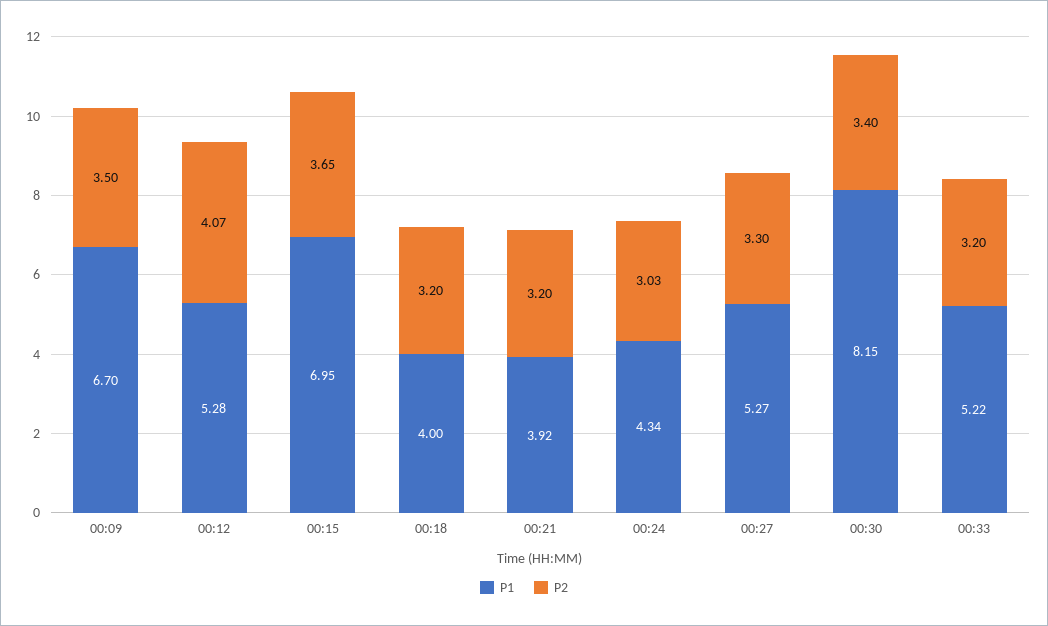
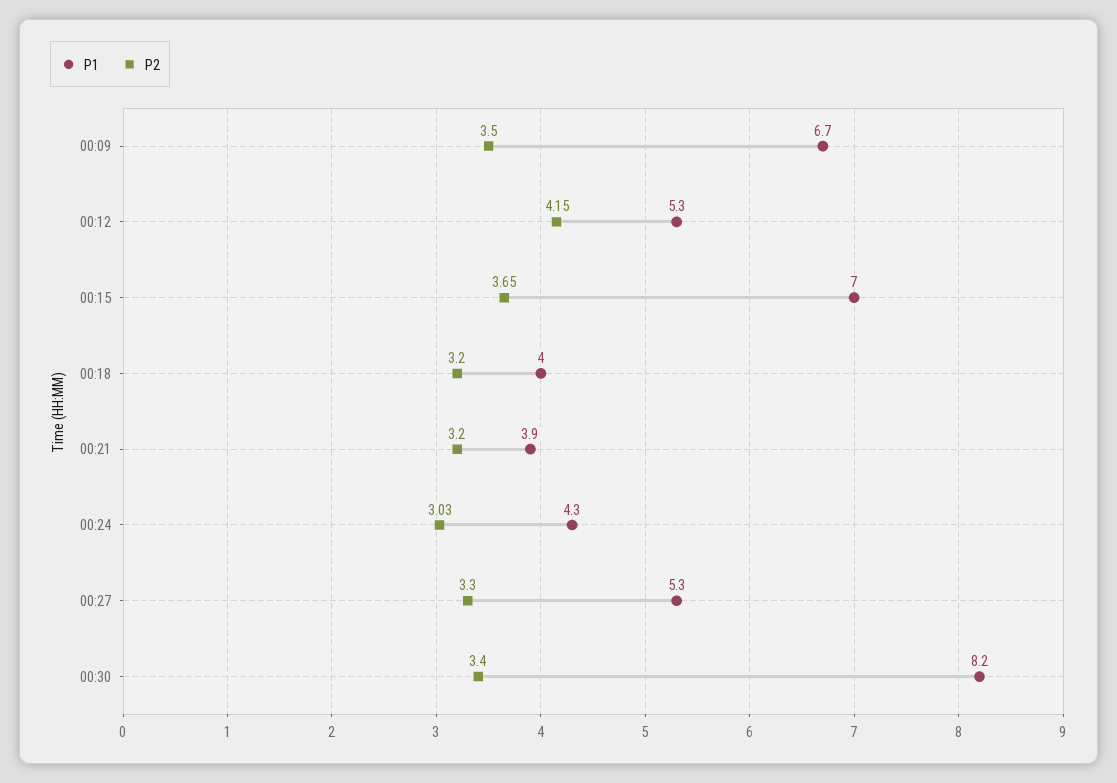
  {
    "P1": {
      "00:09": 6.7,
      "00:12": 5.28,
      "00:15": 6.95,
      "00:18": 4,
      "00:21": 3.92,
      "00:24": 4.34,
      "00:27": 5.27,
-     "00:30": 8.15,
+     "00:30": 8.15
-     "00:33": 5.22
    },
    "P2": {
      "00:09": 3.5,
-     "00:12": 4.07,
+     "00:12": 4.15,
      "00:15": 3.65,
      "00:18": 3.2,
      "00:21": 3.2,
      "00:24": 3.03,
      "00:27": 3.3,
-     "00:30": 3.4,
+     "00:30": 3.4
-     "00:33": 3.2
    }
  }

